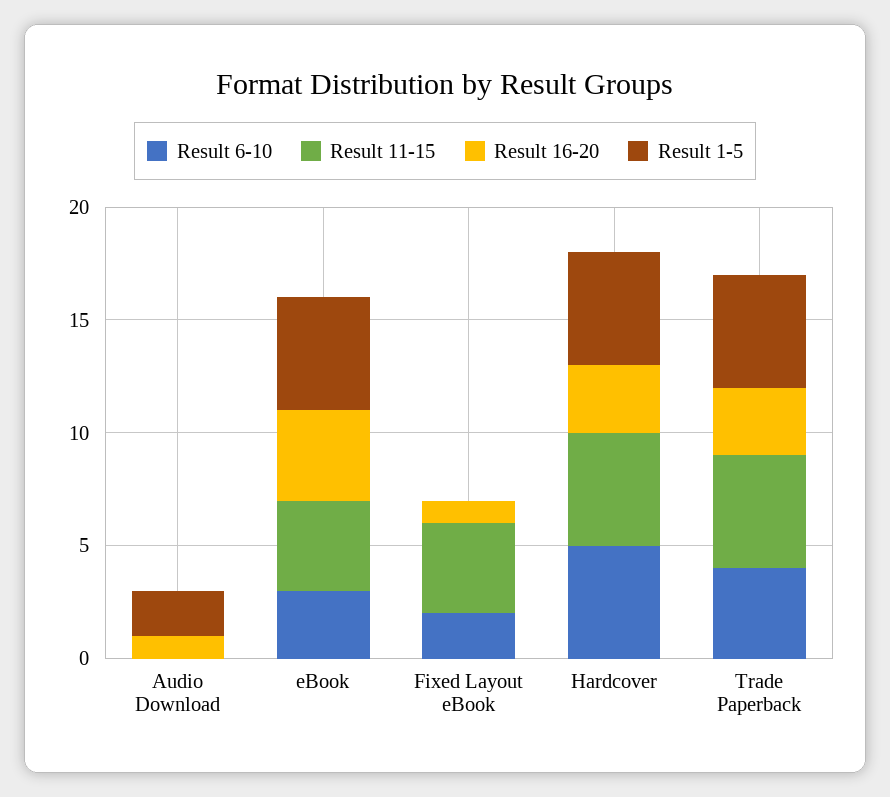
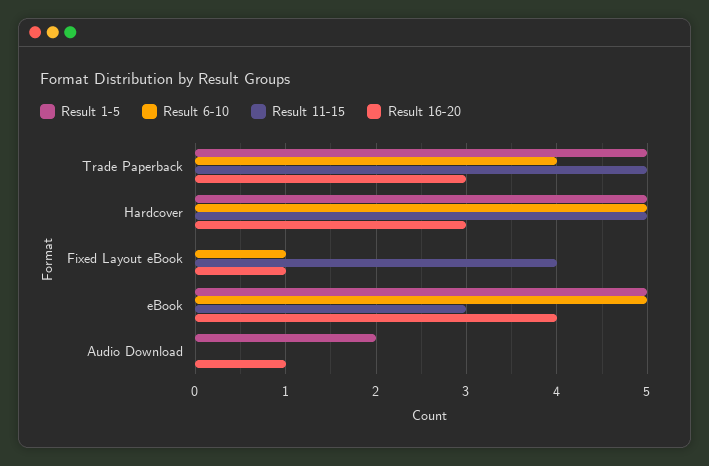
  {
    "Result 6-10": {
      "Audio Download": 0,
-     "eBook": 3,
+     "eBook": 5,
-     "Fixed Layout eBook": 2,
+     "Fixed Layout eBook": 1,
      "Hardcover": 5,
      "Trade Paperback": 4
    },
    "Result 11-15": {
      "Audio Download": 0,
-     "eBook": 4,
+     "eBook": 3,
      "Fixed Layout eBook": 4,
      "Hardcover": 5,
      "Trade Paperback": 5
    },
    "Result 16-20": {
      "Audio Download": 1,
      "eBook": 4,
      "Fixed Layout eBook": 1,
      "Hardcover": 3,
      "Trade Paperback": 3
    },
    "Result 1-5": {
      "Audio Download": 2,
      "eBook": 5,
      "Fixed Layout eBook": 0,
      "Hardcover": 5,
      "Trade Paperback": 5
    }
  }

